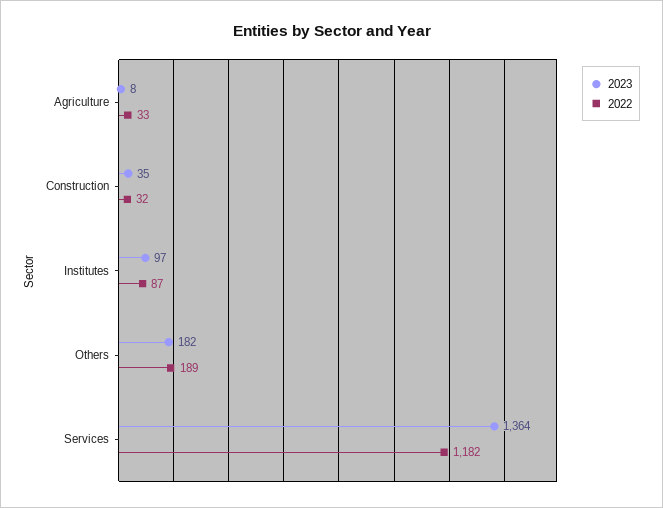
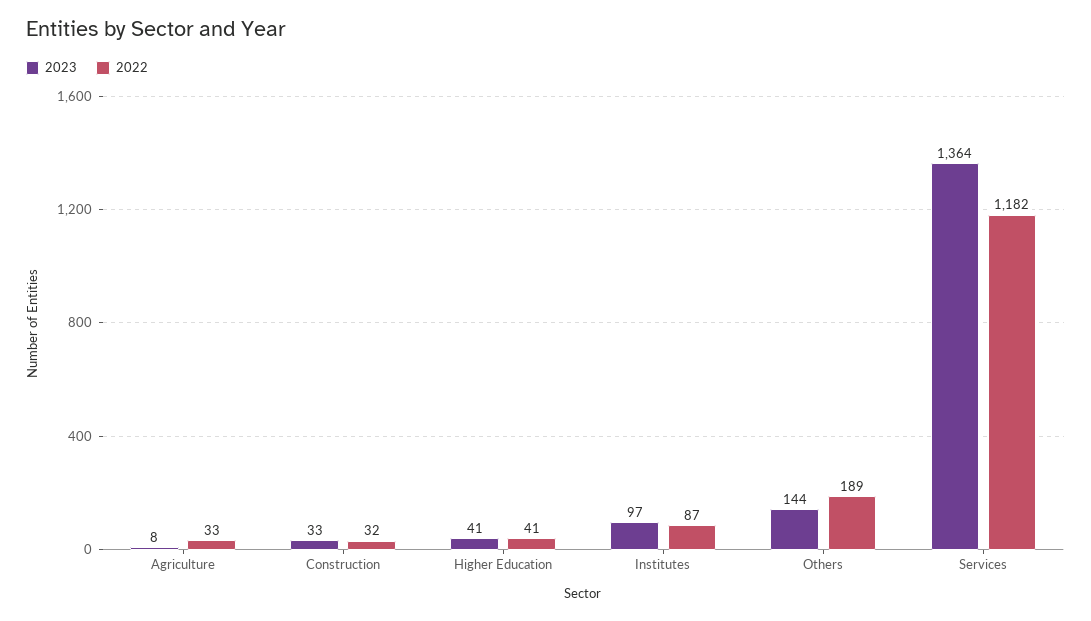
  {
    "2023": {
      "Agriculture": 8,
-     "Construction": 35,
+     "Construction": 33,
      "Institutes": 97,
-     "Others": 182,
+     "Others": 144,
-     "Services": 1364
+     "Services": 1364,
+     "Higher Education": 41
    },
    "2022": {
      "Agriculture": 33,
      "Construction": 32,
      "Institutes": 87,
      "Others": 189,
-     "Services": 1182
+     "Services": 1182,
+     "Higher Education": 41
    }
  }

